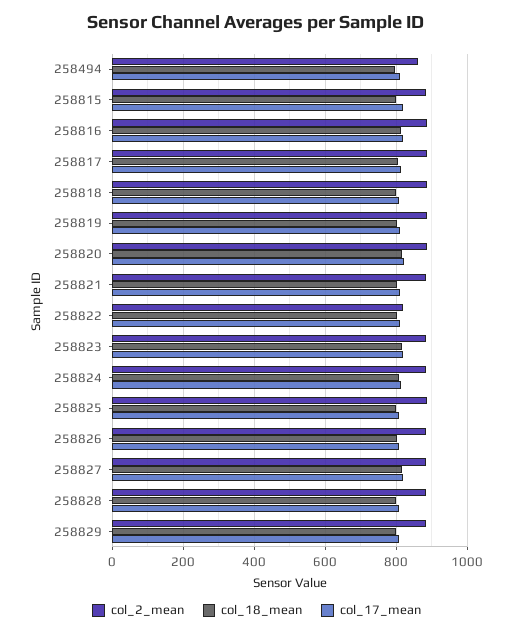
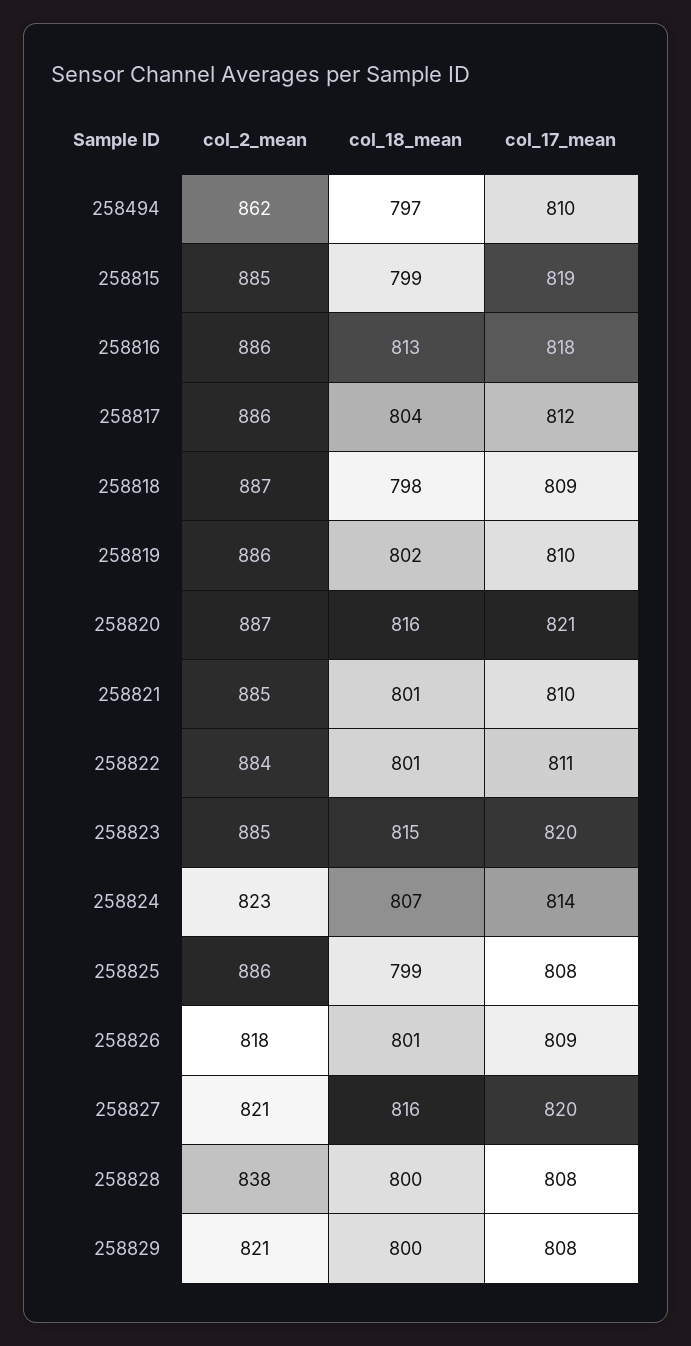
  {
    "col_2_mean": {
      "258494": 862,
      "258815": 885,
      "258816": 886,
      "258817": 886,
      "258818": 887,
      "258819": 886,
      "258820": 887,
      "258821": 885,
-     "258822": 820,
+     "258822": 884,
      "258823": 885,
-     "258824": 880,
+     "258824": 823,
      "258825": 886,
-     "258826": 880,
+     "258826": 818,
-     "258827": 880,
+     "258827": 821,
-     "258828": 880,
+     "258828": 838,
-     "258829": 880
+     "258829": 821
    },
    "col_18_mean": {
      "258494": 797,
      "258815": 799,
      "258816": 813,
      "258817": 804,
      "258818": 798,
      "258819": 802,
      "258820": 816,
      "258821": 801,
      "258822": 801,
      "258823": 815,
      "258824": 807,
      "258825": 799,
      "258826": 801,
      "258827": 816,
      "258828": 800,
      "258829": 800
    },
    "col_17_mean": {
      "258494": 810,
      "258815": 819,
      "258816": 818,
      "258817": 812,
      "258818": 809,
      "258819": 810,
      "258820": 821,
      "258821": 810,
      "258822": 811,
      "258823": 820,
      "258824": 814,
      "258825": 808,
      "258826": 809,
      "258827": 820,
      "258828": 808,
      "258829": 808
    }
  }

